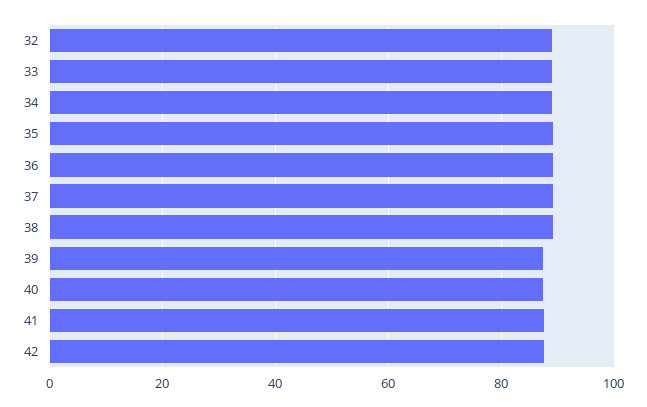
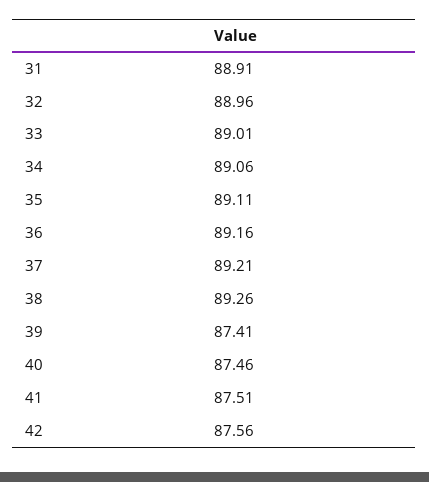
  {
    "32": 88.96,
    "33": 89.01,
    "34": 89.06,
    "35": 89.11,
    "36": 89.16,
    "37": 89.21,
    "38": 89.26,
    "39": 87.41,
    "40": 87.46,
    "41": 87.51,
-   "42": 87.56
+   "42": 87.56,
+   "31": 88.91
  }

